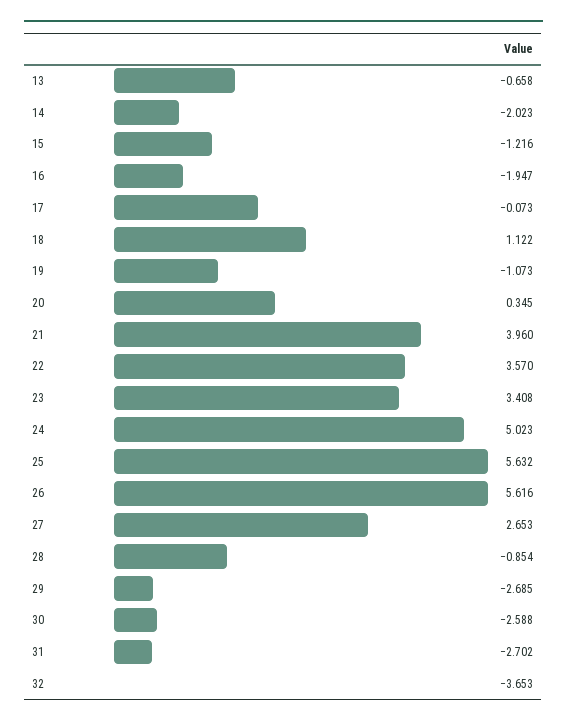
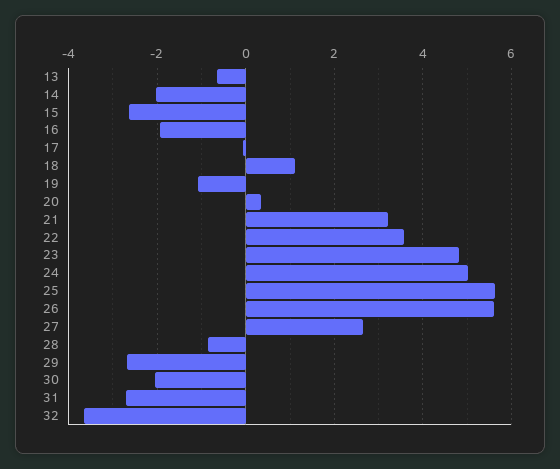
  {
    "13": -0.658,
    "14": -2.023,
-   "15": -1.216,
+   "15": -2.6,
    "16": -1.947,
    "17": -0.073,
    "18": 1.122,
    "19": -1.073,
    "20": 0.345,
-   "21": 3.96,
+   "21": 3.2,
    "22": 3.57,
-   "23": 3.408,
+   "23": 4.8,
    "24": 5.023,
    "25": 5.632,
    "26": 5.616,
    "27": 2.653,
    "28": -0.854,
    "29": -2.685,
-   "30": -2.588,
+   "30": -2,
    "31": -2.702,
    "32": -3.653
  }

